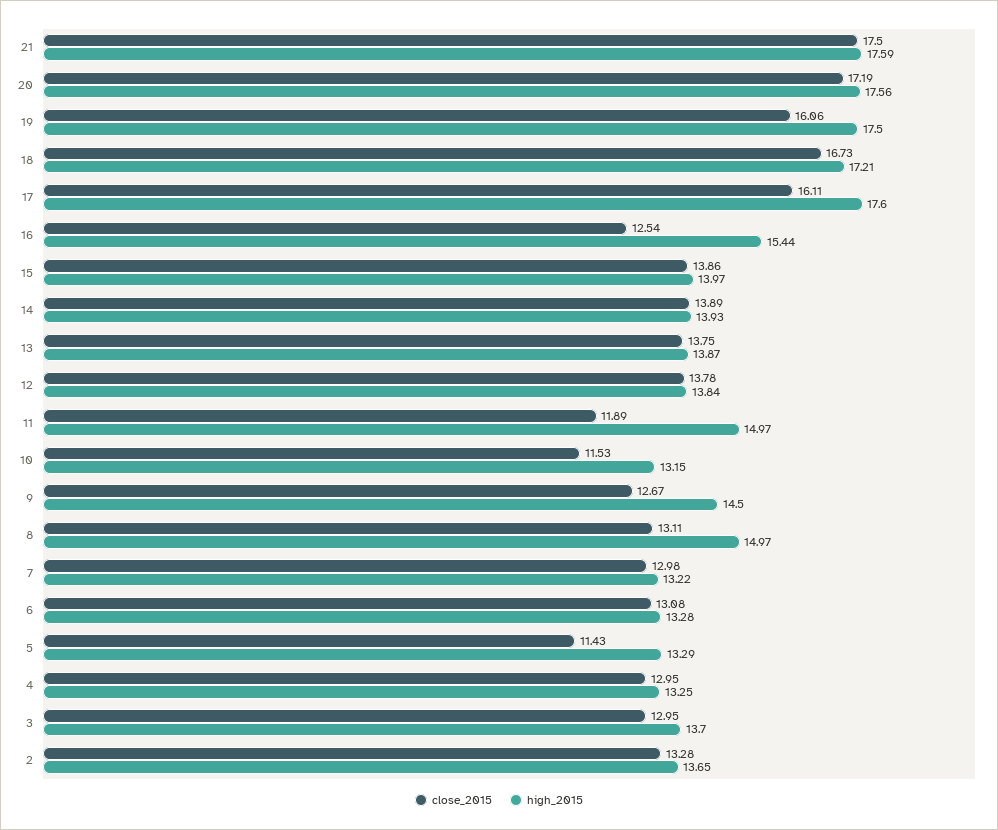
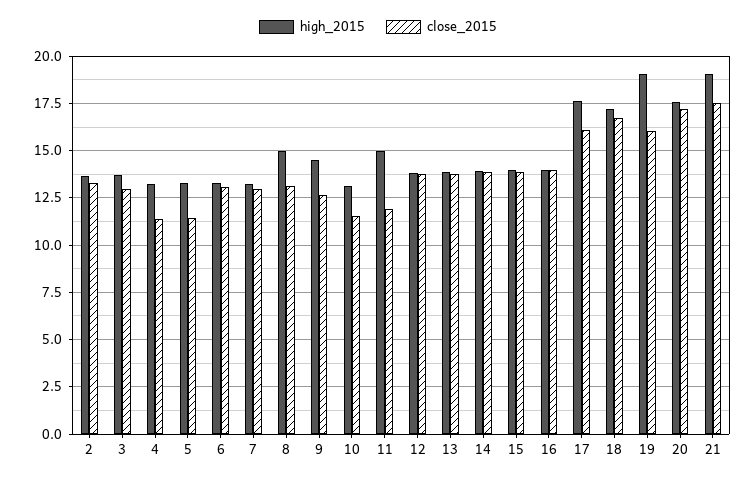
  {
    "close_2015": {
      "21": 17.5,
      "20": 17.19,
      "19": 16.06,
      "18": 16.73,
      "17": 16.11,
-     "16": 12.54,
+     "16": 14,
      "15": 13.86,
      "14": 13.89,
      "13": 13.75,
      "12": 13.78,
      "11": 11.89,
      "10": 11.53,
      "9": 12.67,
      "8": 13.11,
      "7": 12.98,
      "6": 13.08,
      "5": 11.43,
-     "4": 12.95,
+     "4": 11.5,
      "3": 12.95,
      "2": 13.28
    },
    "high_2015": {
-     "21": 17.59,
+     "21": 19,
      "20": 17.56,
-     "19": 17.5,
+     "19": 19,
      "18": 17.21,
      "17": 17.6,
-     "16": 15.44,
+     "16": 14,
      "15": 13.97,
      "14": 13.93,
      "13": 13.87,
      "12": 13.84,
      "11": 14.97,
      "10": 13.15,
      "9": 14.5,
      "8": 14.97,
      "7": 13.22,
      "6": 13.28,
      "5": 13.29,
      "4": 13.25,
      "3": 13.7,
      "2": 13.65
    }
  }

